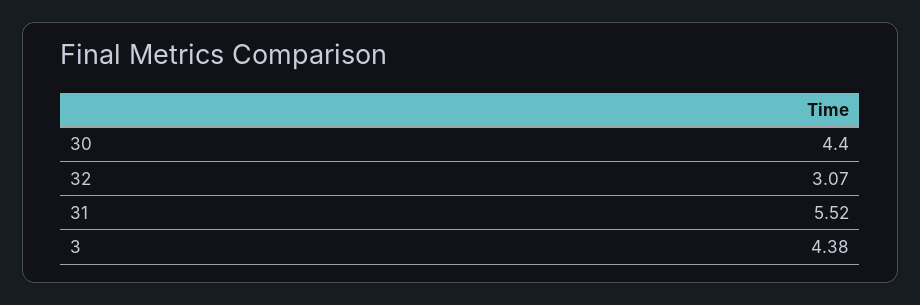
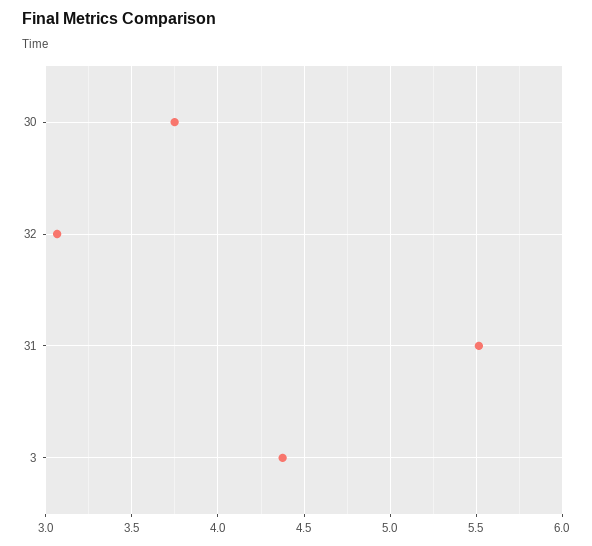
  {
-   "30": 4.4,
+   "30": 3.75,
    "32": 3.07,
    "31": 5.52,
    "3": 4.38
  }

